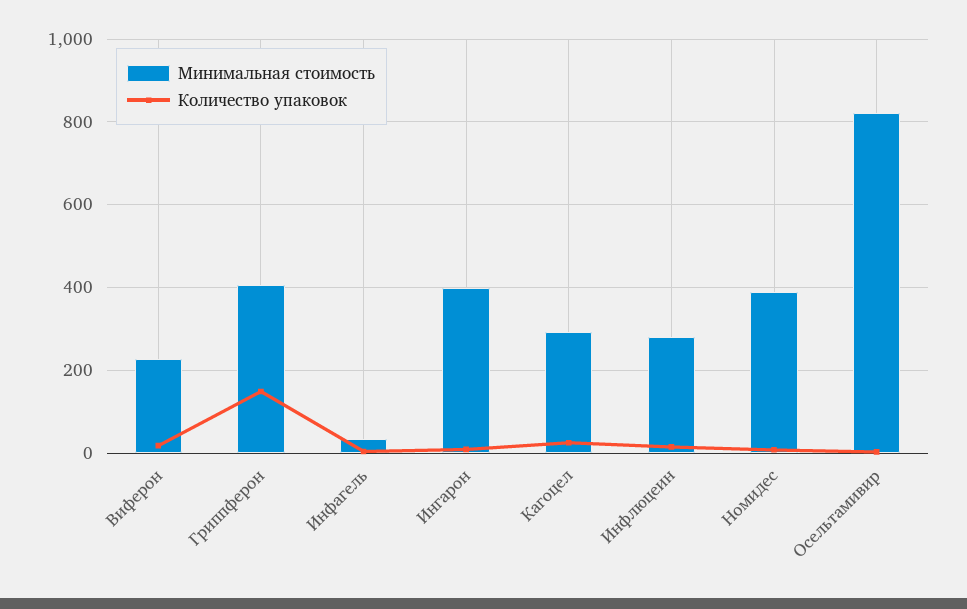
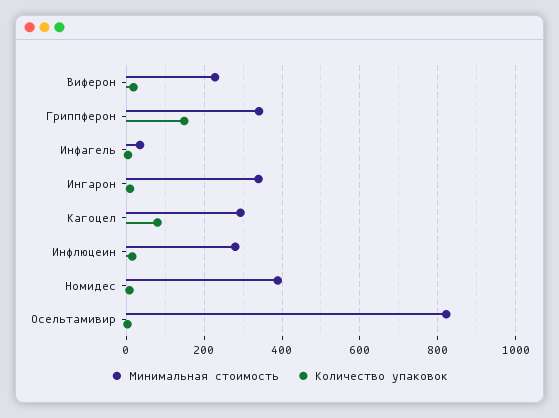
  {
    "Минимальная стоимость": {
      "Виферон": 220,
-     "Гриппферон": 400,
+     "Гриппферон": 340,
      "Инфагель": 40,
-     "Ингарон": 400,
+     "Ингарон": 340,
      "Кагоцел": 300,
      "Инфлюцеин": 280,
      "Номидес": 380,
      "Осельтамивир": 820
    },
    "Количество упаковок": {
      "Виферон": 20,
      "Гриппферон": 140,
      "Инфагель": 0,
      "Ингарон": 0,
-     "Кагоцел": 20,
+     "Кагоцел": 80,
      "Инфлюцеин": 20,
      "Номидес": 0,
      "Осельтамивир": 0
    }
  }

